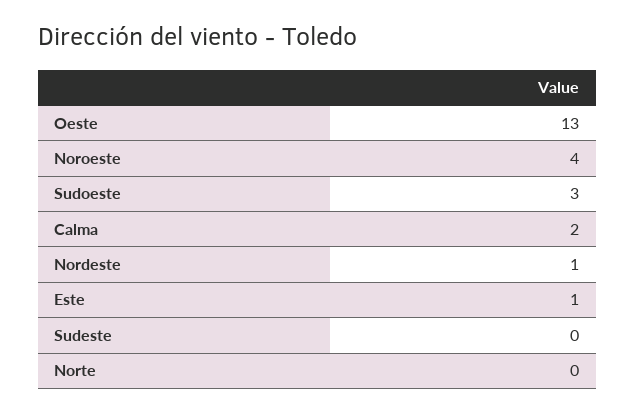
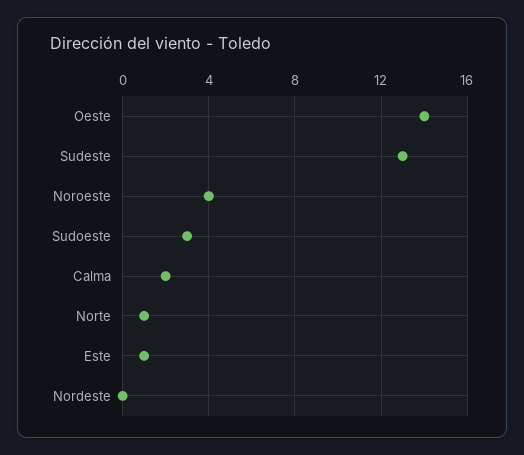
  {
-   "Oeste": 13,
+   "Oeste": 14,
    "Noroeste": 4,
    "Sudoeste": 3,
    "Calma": 2,
-   "Nordeste": 1,
+   "Nordeste": 0,
    "Este": 1,
-   "Sudeste": 0,
+   "Sudeste": 13,
-   "Norte": 0
+   "Norte": 1
  }

